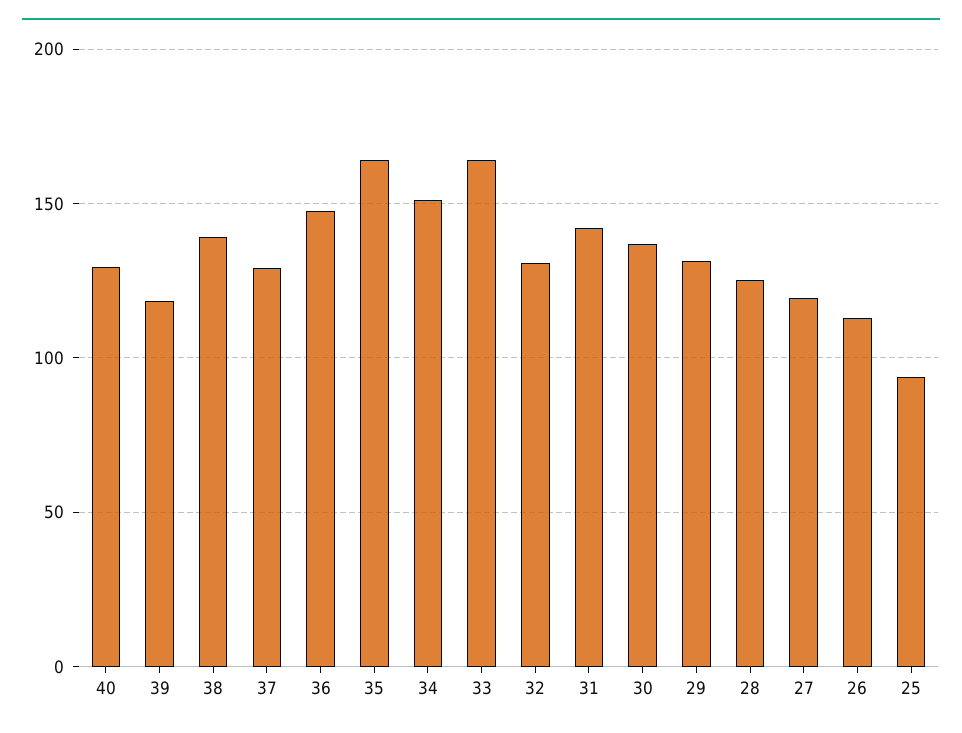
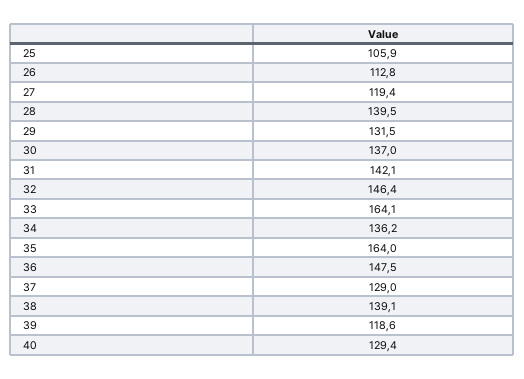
  {
    "40": 129.4,
    "39": 118.6,
    "38": 139.1,
    "37": 129,
    "36": 147.5,
    "35": 164,
-   "34": 150,
+   "34": 136.2,
    "33": 164.1,
-   "32": 130,
+   "32": 146.4,
    "31": 142.1,
    "30": 137,
    "29": 131.5,
-   "28": 125,
+   "28": 139.5,
    "27": 119.4,
    "26": 112.8,
-   "25": 95
+   "25": 105.9
  }

